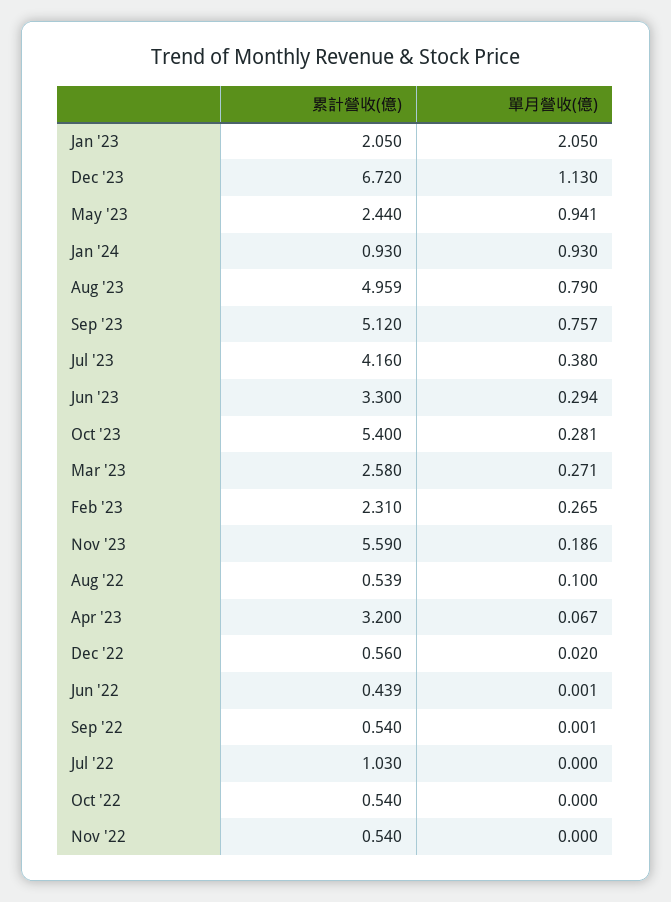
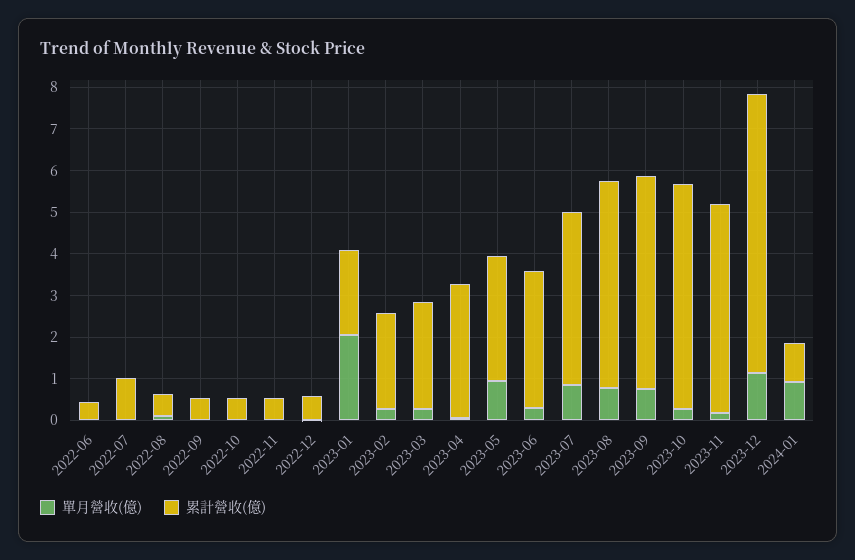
  {
    "累計營收(億)": {
      "Jan '23": 2.05,
      "Dec '23": 6.72,
-     "May '23": 2.44,
+     "May '23": 3,
      "Jan '24": 0.93,
      "Aug '23": 4.959,
      "Sep '23": 5.12,
      "Jul '23": 4.16,
      "Jun '23": 3.3,
      "Oct '23": 5.4,
      "Mar '23": 2.58,
      "Feb '23": 2.31,
-     "Nov '23": 5.59,
+     "Nov '23": 5,
      "Aug '22": 0.539,
      "Apr '23": 3.2,
      "Dec '22": 0.56,
      "Jun '22": 0.439,
      "Sep '22": 0.54,
      "Jul '22": 1.03,
      "Oct '22": 0.54,
      "Nov '22": 0.54
    },
    "單月營收(億)": {
      "Jan '23": 2.05,
      "Dec '23": 1.13,
      "May '23": 0.941,
      "Jan '24": 0.93,
      "Aug '23": 0.79,
      "Sep '23": 0.757,
-     "Jul '23": 0.38,
+     "Jul '23": 0.8,
      "Jun '23": 0.294,
      "Oct '23": 0.281,
      "Mar '23": 0.271,
      "Feb '23": 0.265,
      "Nov '23": 0.186,
      "Aug '22": 0.1,
      "Apr '23": 0.067,
      "Dec '22": 0.02,
      "Jun '22": 0.001,
      "Sep '22": 0.001,
      "Jul '22": 0,
      "Oct '22": 0,
      "Nov '22": 0
    }
  }

